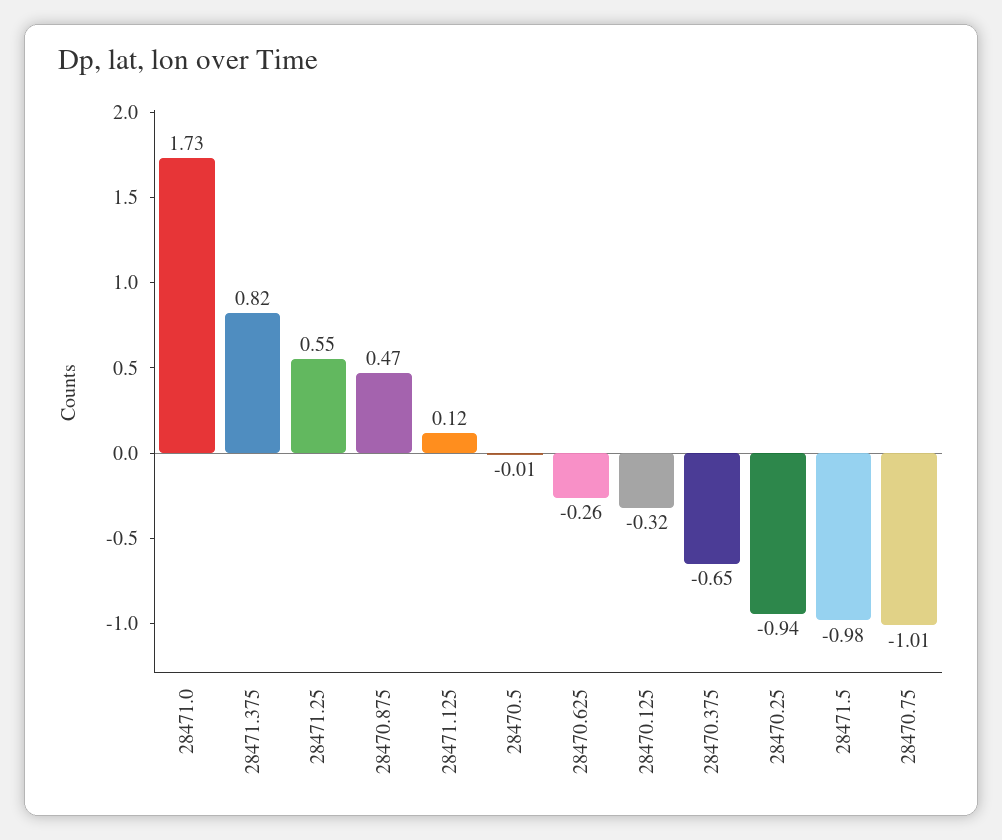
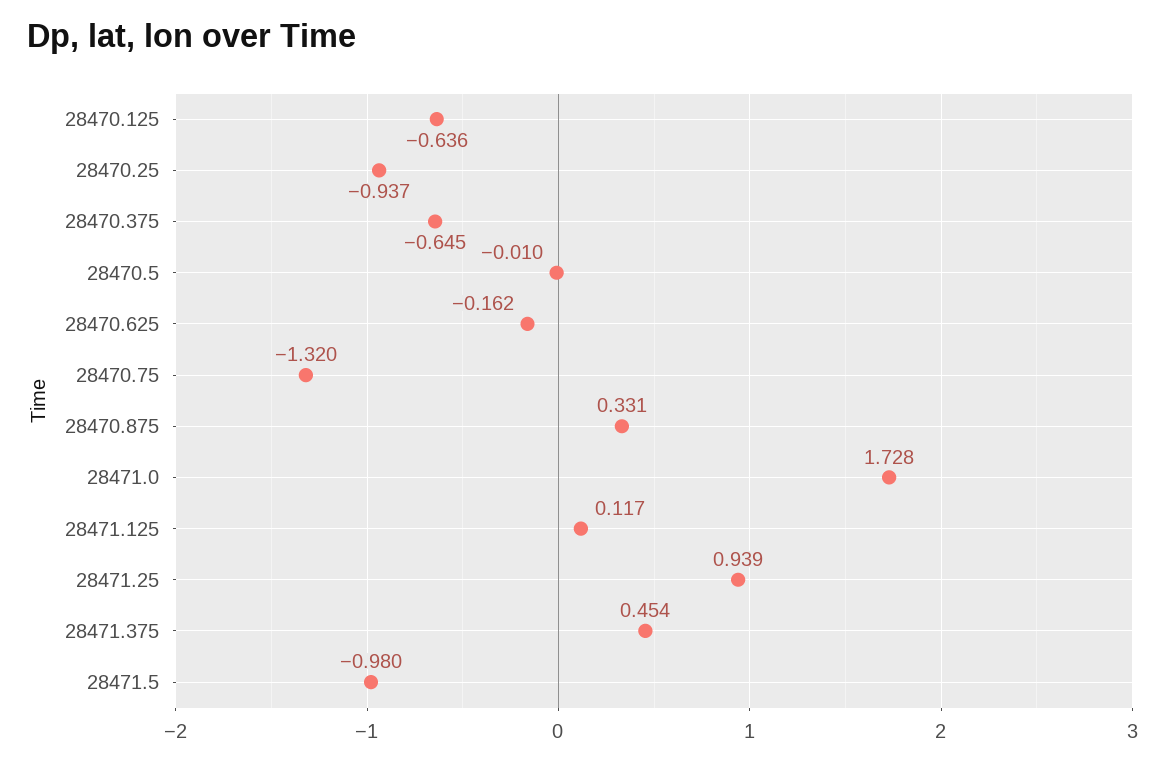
  {
    "28471.0": 1.728,
-   "28471.375": 0.82,
+   "28471.375": 0.454,
-   "28471.25": 0.55,
+   "28471.25": 0.939,
-   "28470.875": 0.47,
+   "28470.875": 0.331,
    "28471.125": 0.117,
    "28470.5": -0.01,
-   "28470.625": -0.26,
+   "28470.625": -0.162,
-   "28470.125": -0.32,
+   "28470.125": -0.636,
    "28470.375": -0.645,
    "28470.25": -0.937,
    "28471.5": -0.98,
-   "28470.75": -1.01
+   "28470.75": -1.32
  }

